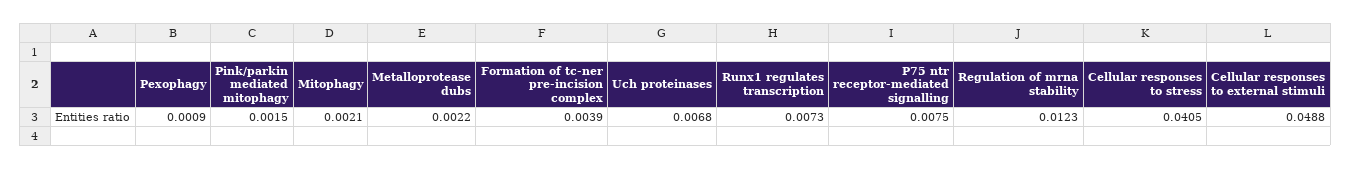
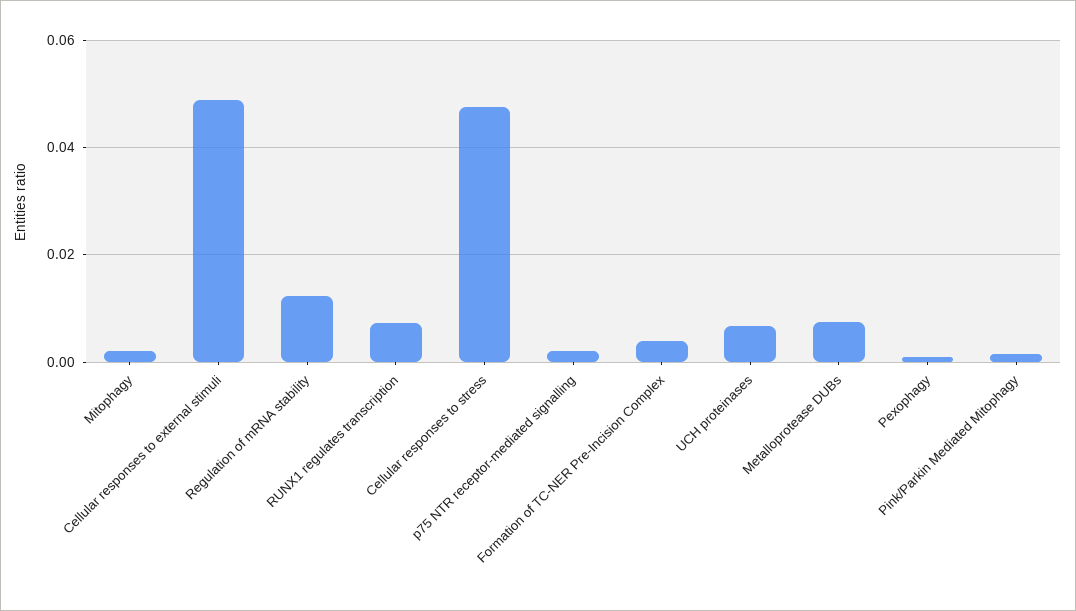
  {
    "Pexophagy": 0.0009,
    "Pink/parkin mediated mitophagy": 0.0015,
    "Mitophagy": 0.0021,
-   "Metalloprotease dubs": 0.0022,
+   "Metalloprotease dubs": 0.008,
    "Formation of tc-ner pre-incision complex": 0.0039,
    "Uch proteinases": 0.0068,
    "Runx1 regulates transcription": 0.0073,
-   "P75 ntr receptor-mediated signalling": 0.0075,
+   "P75 ntr receptor-mediated signalling": 0.002,
    "Regulation of mrna stability": 0.0123,
-   "Cellular responses to stress": 0.0405,
+   "Cellular responses to stress": 0.048,
    "Cellular responses to external stimuli": 0.0488
  }

